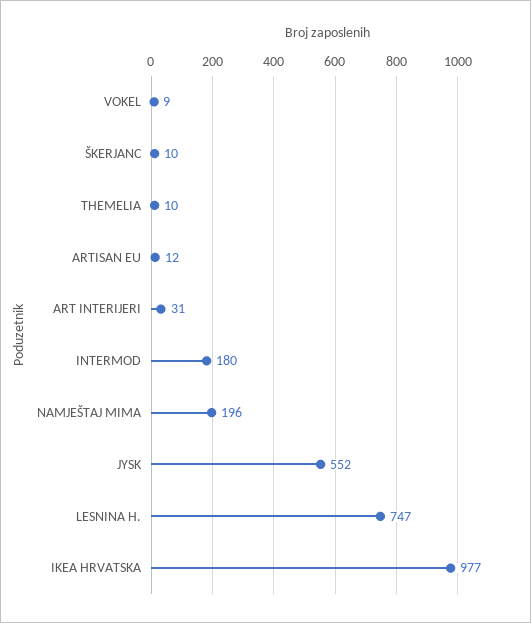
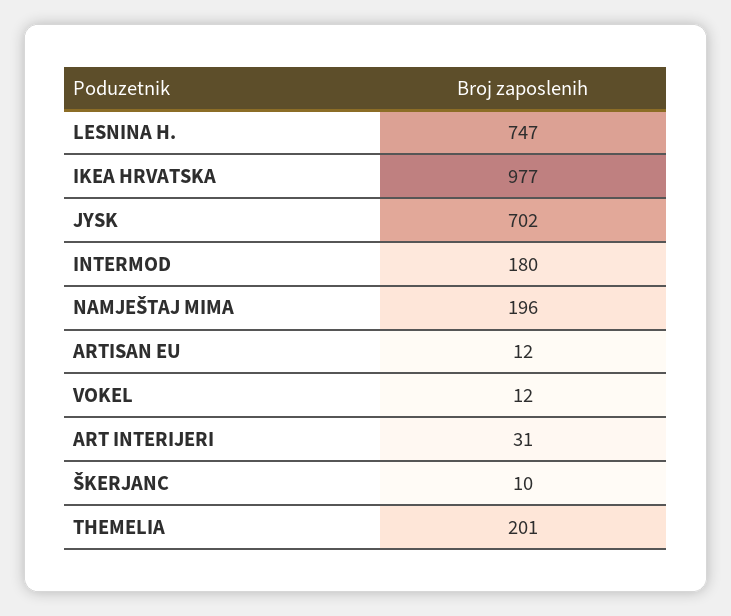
  {
-   "VOKEL": 9,
+   "VOKEL": 12,
    "ŠKERJANC": 10,
-   "THEMELIA": 10,
+   "THEMELIA": 201,
    "ARTISAN EU": 12,
    "ART INTERIJERI": 31,
    "INTERMOD": 180,
    "NAMJEŠTAJ MIMA": 196,
-   "JYSK": 552,
+   "JYSK": 702,
    "LESNINA H.": 747,
    "IKEA HRVATSKA": 977
  }

